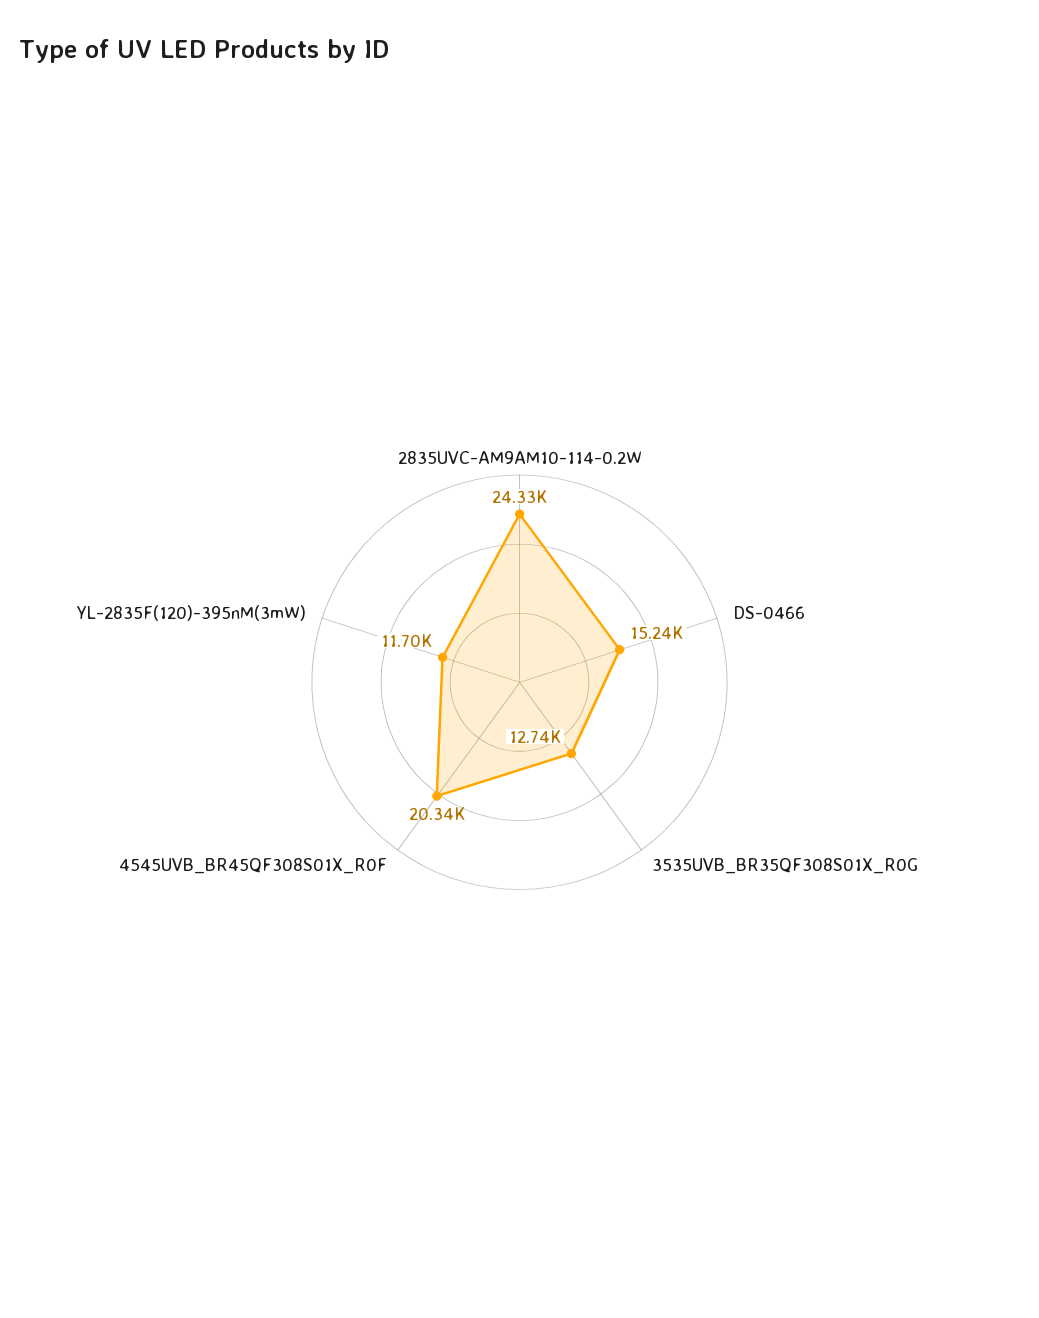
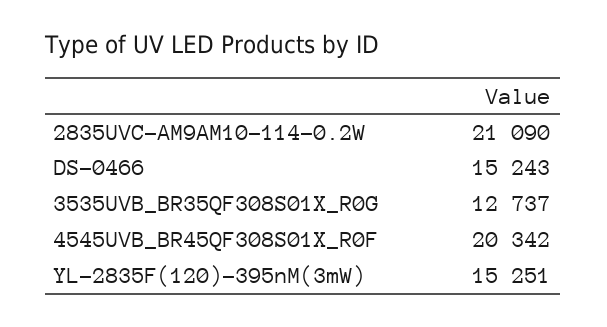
  {
-   "2835UVC-AM9AM10-114-0.2W": 24330,
+   "2835UVC-AM9AM10-114-0.2W": 21090,
    "DS-0466": 15243,
    "3535UVB_BR35QF308S01X_R0G": 12737,
    "4545UVB_BR45QF308S01X_R0F": 20342,
-   "YL-2835F(120)-395nM(3mW)": 11700
+   "YL-2835F(120)-395nM(3mW)": 15251
  }

